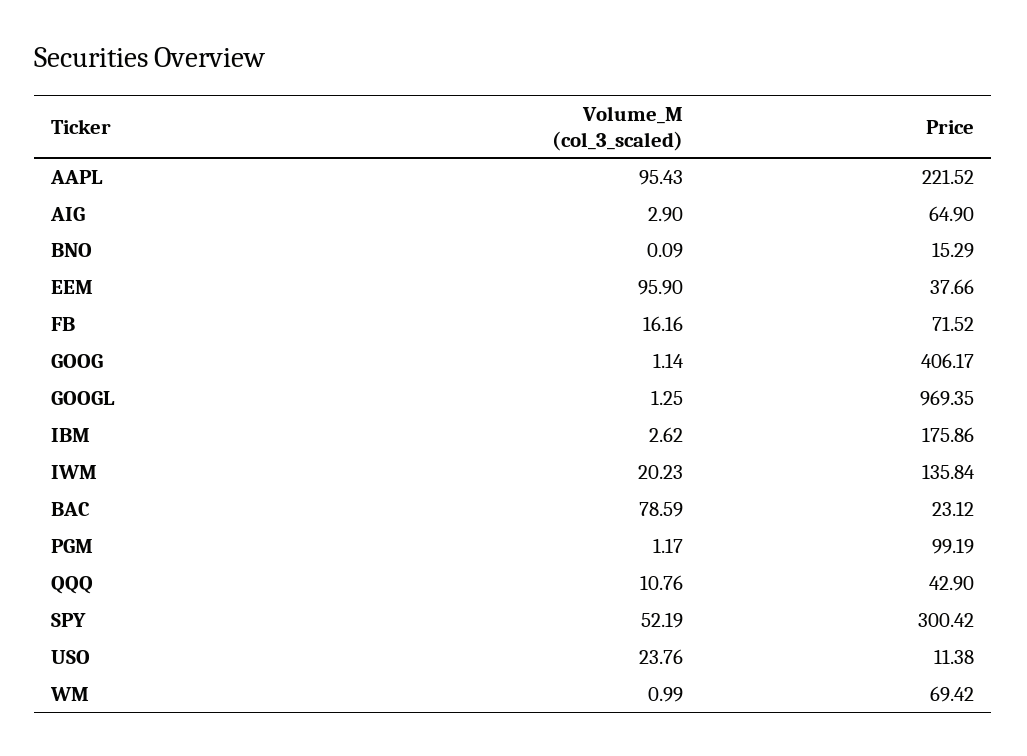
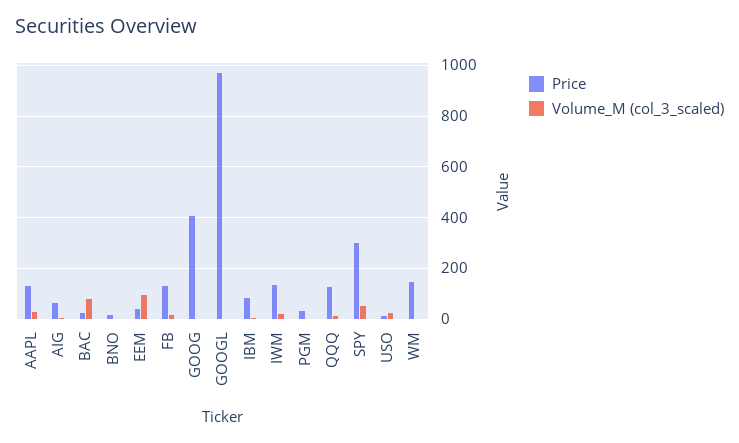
  {
    "Volume_M (col_3_scaled)": {
-     "AAPL": 95.43,
+     "AAPL": 25,
      "AIG": 2.9,
      "BNO": 0.09,
      "EEM": 95.9,
      "FB": 16.16,
      "GOOG": 1.14,
      "GOOGL": 1.25,
      "IBM": 2.62,
      "IWM": 20.23,
      "BAC": 78.59,
      "PGM": 1.17,
      "QQQ": 10.76,
      "SPY": 52.19,
      "USO": 23.76,
      "WM": 0.99
    },
    "Price": {
-     "AAPL": 221.52,
+     "AAPL": 125,
      "AIG": 64.9,
      "BNO": 15.29,
      "EEM": 37.66,
-     "FB": 71.52,
+     "FB": 125,
      "GOOG": 406.17,
      "GOOGL": 969.35,
-     "IBM": 175.86,
+     "IBM": 75,
      "IWM": 135.84,
      "BAC": 23.12,
-     "PGM": 99.19,
+     "PGM": 25,
-     "QQQ": 42.9,
+     "QQQ": 125,
      "SPY": 300.42,
      "USO": 11.38,
-     "WM": 69.42
+     "WM": 150
    }
  }

